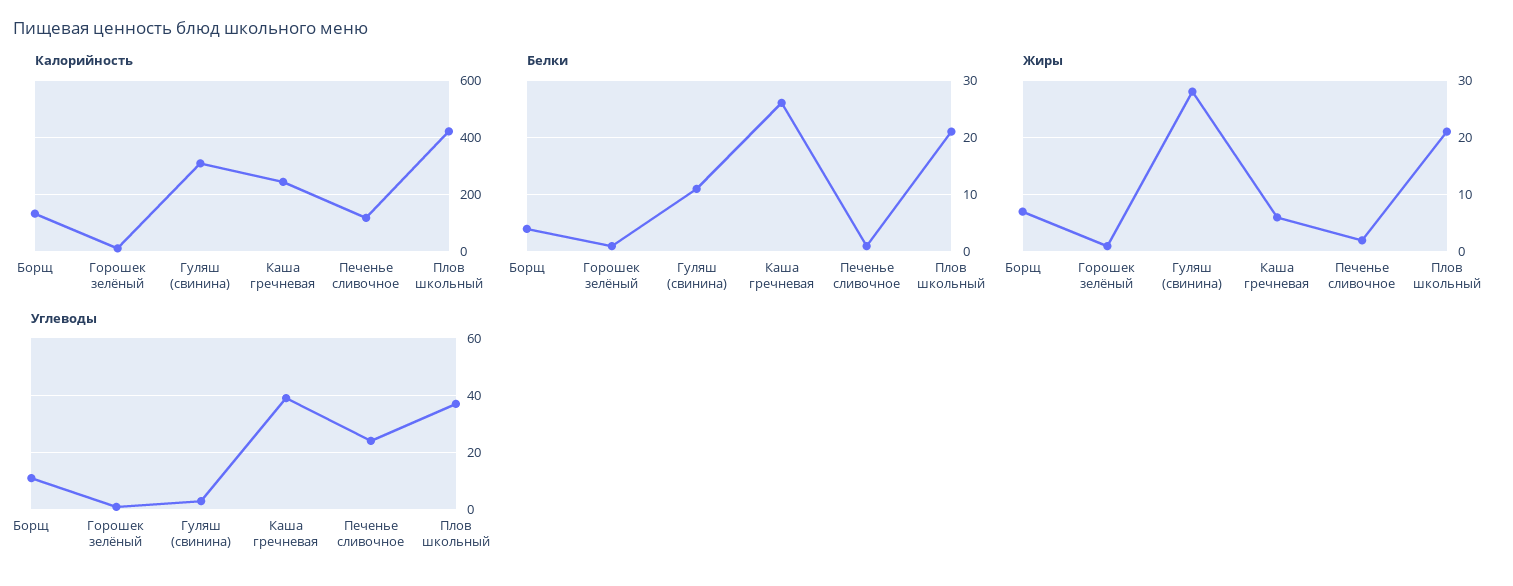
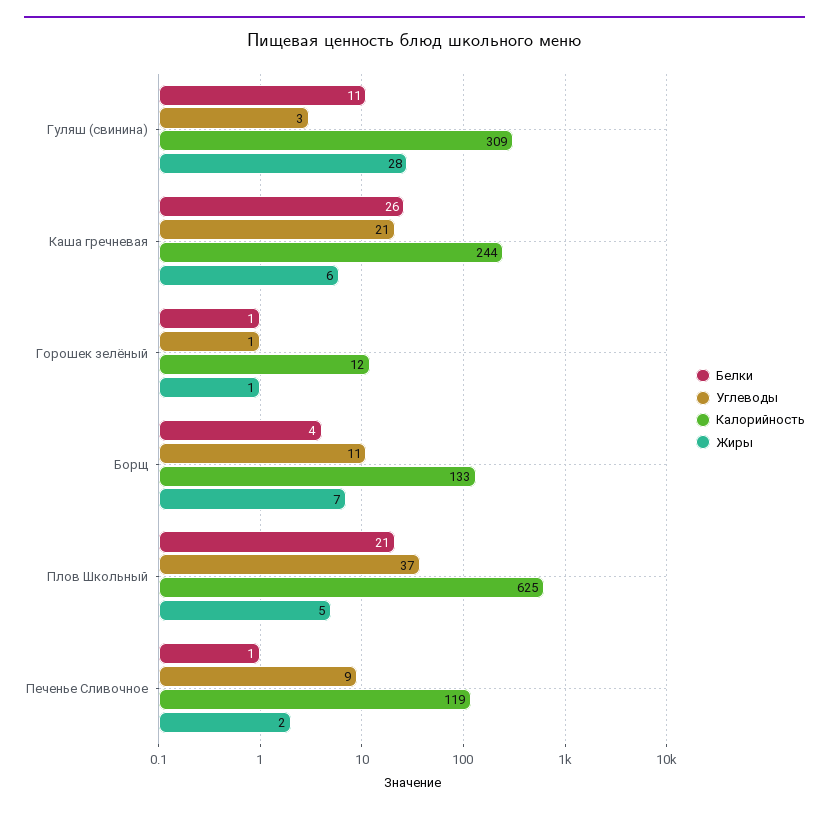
  {
    "Калорийность": {
      "Борщ": 133,
      "Горошек зелёный": 12,
      "Гуляш (свинина)": 309,
      "Каша гречневая": 244,
      "Печенье сливочное": 119,
-     "Плов школьный": 425
+     "Плов школьный": 625
    },
    "Белки": {
      "Борщ": 4,
      "Горошек зелёный": 1,
      "Гуляш (свинина)": 11,
      "Каша гречневая": 26,
      "Печенье сливочное": 1,
      "Плов школьный": 21
    },
    "Жиры": {
      "Борщ": 7,
      "Горошек зелёный": 1,
      "Гуляш (свинина)": 28,
      "Каша гречневая": 6,
      "Печенье сливочное": 2,
-     "Плов школьный": 20
+     "Плов школьный": 5
    },
    "Углеводы": {
      "Борщ": 11,
      "Горошек зелёный": 1,
      "Гуляш (свинина)": 3,
-     "Каша гречневая": 40,
+     "Каша гречневая": 21,
-     "Печенье сливочное": 25,
+     "Печенье сливочное": 9,
      "Плов школьный": 37
    }
  }

